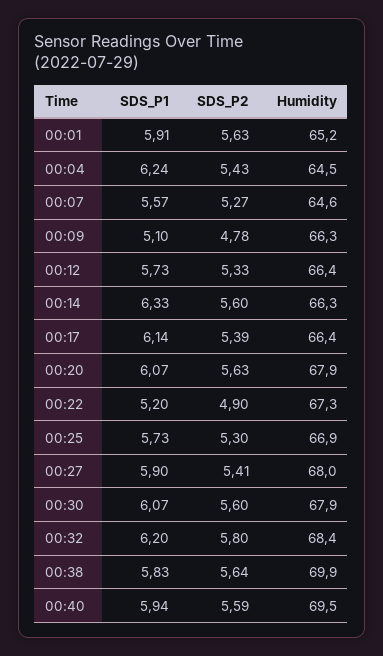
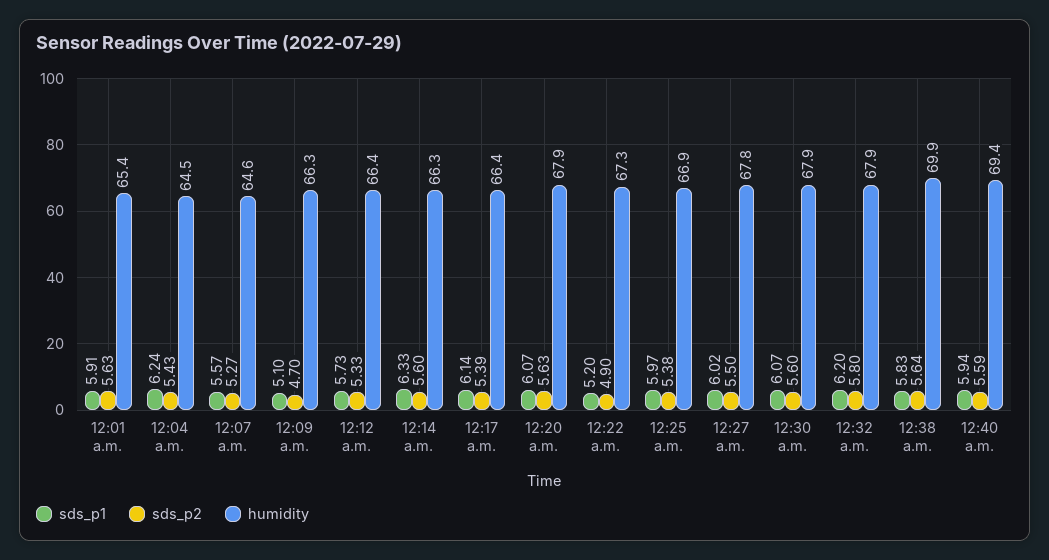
  {
    "SDS_P1": {
      "00:01": 5.91,
      "00:04": 6.24,
      "00:07": 5.57,
      "00:09": 5.1,
      "00:12": 5.73,
      "00:14": 6.33,
      "00:17": 6.14,
      "00:20": 6.07,
      "00:22": 5.2,
-     "00:25": 5.73,
+     "00:25": 5.97,
-     "00:27": 5.9,
+     "00:27": 6.02,
      "00:30": 6.07,
      "00:32": 6.2,
      "00:38": 5.83,
      "00:40": 5.94
    },
    "SDS_P2": {
      "00:01": 5.63,
      "00:04": 5.43,
      "00:07": 5.27,
-     "00:09": 4.78,
+     "00:09": 4.7,
      "00:12": 5.33,
      "00:14": 5.6,
      "00:17": 5.39,
      "00:20": 5.63,
      "00:22": 4.9,
-     "00:25": 5.3,
+     "00:25": 5.38,
-     "00:27": 5.41,
+     "00:27": 5.5,
      "00:30": 5.6,
      "00:32": 5.8,
      "00:38": 5.64,
      "00:40": 5.59
    },
    "Humidity": {
-     "00:01": 65.2,
+     "00:01": 65.4,
      "00:04": 64.5,
      "00:07": 64.6,
      "00:09": 66.3,
      "00:12": 66.4,
      "00:14": 66.3,
      "00:17": 66.4,
      "00:20": 67.9,
      "00:22": 67.3,
      "00:25": 66.9,
-     "00:27": 68,
+     "00:27": 67.8,
      "00:30": 67.9,
-     "00:32": 68.4,
+     "00:32": 67.9,
      "00:38": 69.9,
-     "00:40": 69.5
+     "00:40": 69.4
    }
  }

